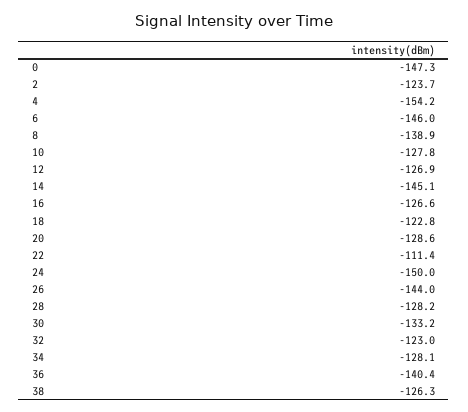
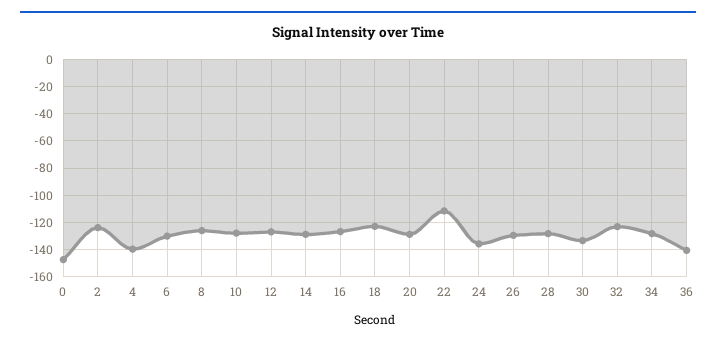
  {
    "0": -147.3,
    "2": -123.7,
-   "4": -154.2,
+   "4": -140,
-   "6": -146,
+   "6": -130,
-   "8": -138.9,
+   "8": -125,
    "10": -127.8,
    "12": -126.9,
-   "14": -145.1,
+   "14": -130,
    "16": -126.6,
    "18": -122.8,
    "20": -128.6,
    "22": -111.4,
-   "24": -150,
+   "24": -135,
-   "26": -144,
+   "26": -130,
    "28": -128.2,
    "30": -133.2,
    "32": -123,
    "34": -128.1,
-   "36": -140.4,
+   "36": -140.4
-   "38": -126.3
  }

